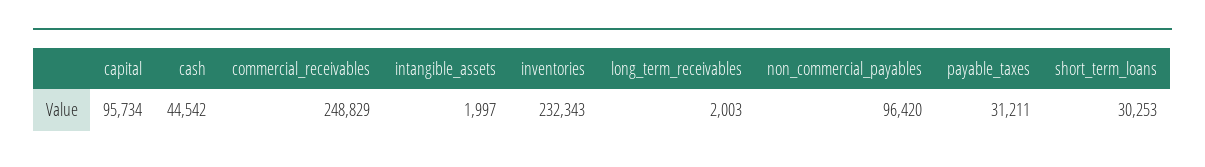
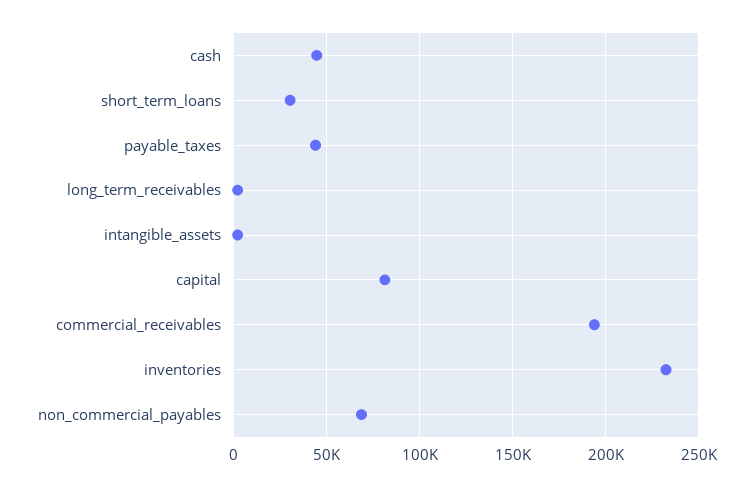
  {
-   "capital": 95734,
+   "capital": 80000,
    "cash": 44542,
-   "commercial_receivables": 248829,
+   "commercial_receivables": 195000,
    "intangible_assets": 1997,
    "inventories": 232343,
    "long_term_receivables": 2003,
-   "non_commercial_payables": 96420,
+   "non_commercial_payables": 70000,
-   "payable_taxes": 31211,
+   "payable_taxes": 45000,
    "short_term_loans": 30253
  }

